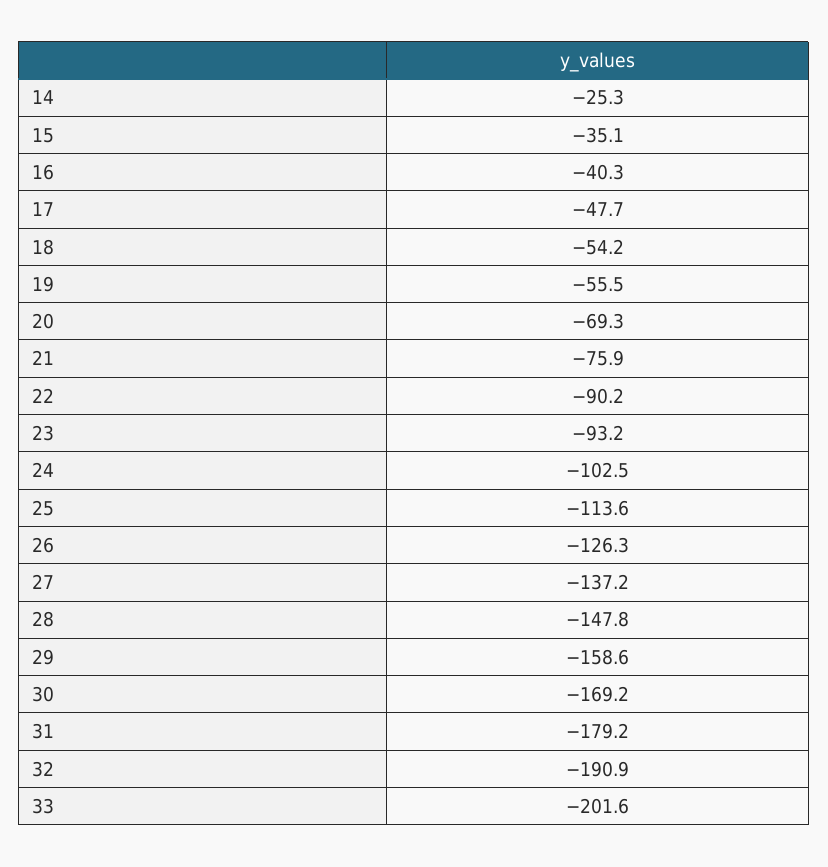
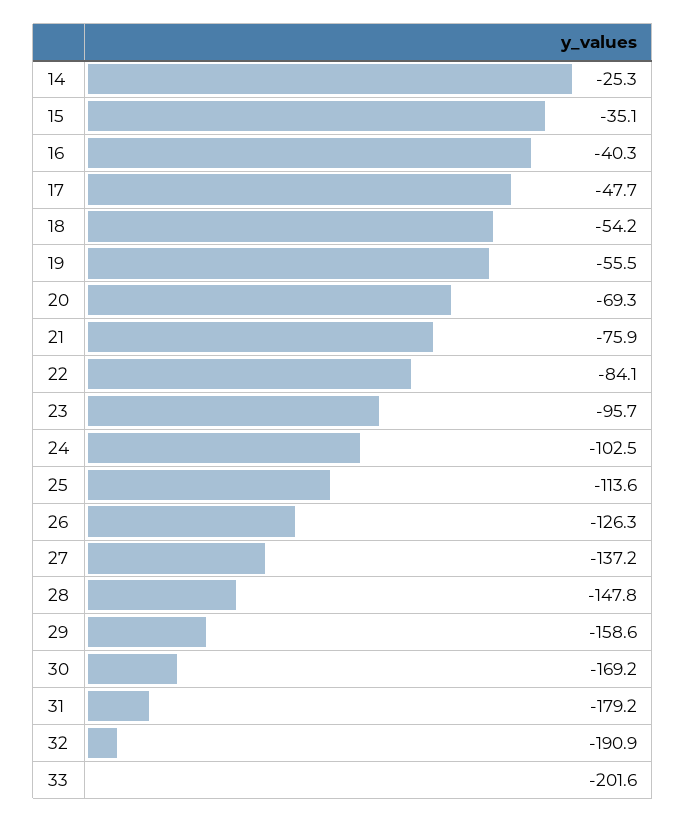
  {
    "14": -25.3,
    "15": -35.1,
    "16": -40.3,
    "17": -47.7,
    "18": -54.2,
    "19": -55.5,
    "20": -69.3,
    "21": -75.9,
-   "22": -90.2,
+   "22": -84.1,
-   "23": -93.2,
+   "23": -95.7,
    "24": -102.5,
    "25": -113.6,
    "26": -126.3,
    "27": -137.2,
    "28": -147.8,
    "29": -158.6,
    "30": -169.2,
    "31": -179.2,
    "32": -190.9,
    "33": -201.6
  }

